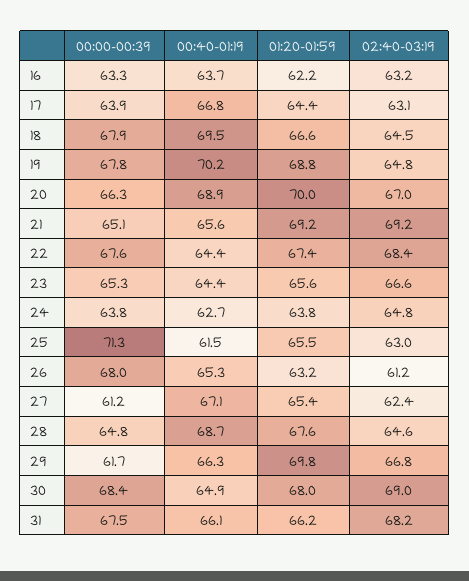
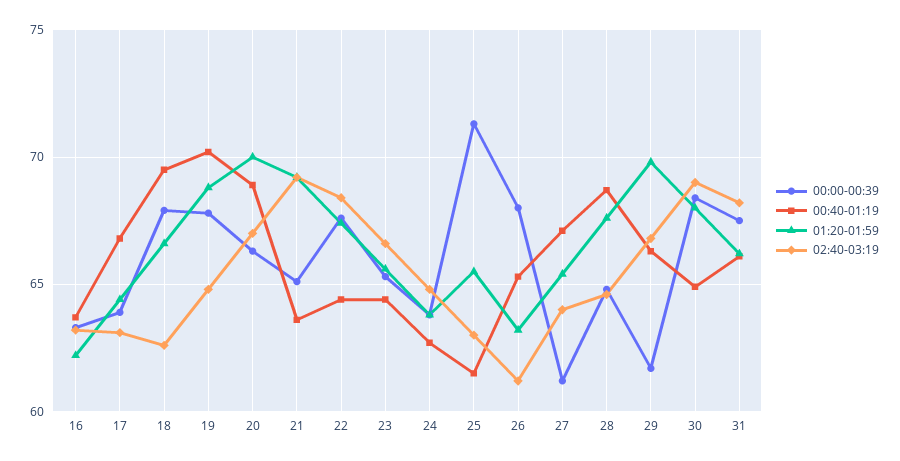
  {
    "00:00-00:39": {
      "16": 63.3,
      "17": 63.9,
      "18": 67.9,
      "19": 67.8,
      "20": 66.3,
      "21": 65.1,
      "22": 67.6,
      "23": 65.3,
      "24": 63.8,
      "25": 71.3,
      "26": 68,
      "27": 61.2,
      "28": 64.8,
      "29": 61.7,
      "30": 68.4,
      "31": 67.5
    },
    "00:40-01:19": {
      "16": 63.7,
      "17": 66.8,
      "18": 69.5,
      "19": 70.2,
      "20": 68.9,
-     "21": 65.6,
+     "21": 63.5,
      "22": 64.4,
      "23": 64.4,
      "24": 62.7,
      "25": 61.5,
      "26": 65.3,
      "27": 67.1,
      "28": 68.7,
      "29": 66.3,
      "30": 64.9,
      "31": 66.1
    },
    "01:20-01:59": {
      "16": 62.2,
      "17": 64.4,
      "18": 66.6,
      "19": 68.8,
      "20": 70,
      "21": 69.2,
      "22": 67.4,
      "23": 65.6,
      "24": 63.8,
      "25": 65.5,
      "26": 63.2,
      "27": 65.4,
      "28": 67.6,
      "29": 69.8,
      "30": 68,
      "31": 66.2
    },
    "02:40-03:19": {
      "16": 63.2,
      "17": 63.1,
-     "18": 64.5,
+     "18": 62.5,
      "19": 64.8,
      "20": 67,
      "21": 69.2,
      "22": 68.4,
      "23": 66.6,
      "24": 64.8,
      "25": 63,
      "26": 61.2,
-     "27": 62.4,
+     "27": 64,
      "28": 64.6,
      "29": 66.8,
      "30": 69,
      "31": 68.2
    }
  }

